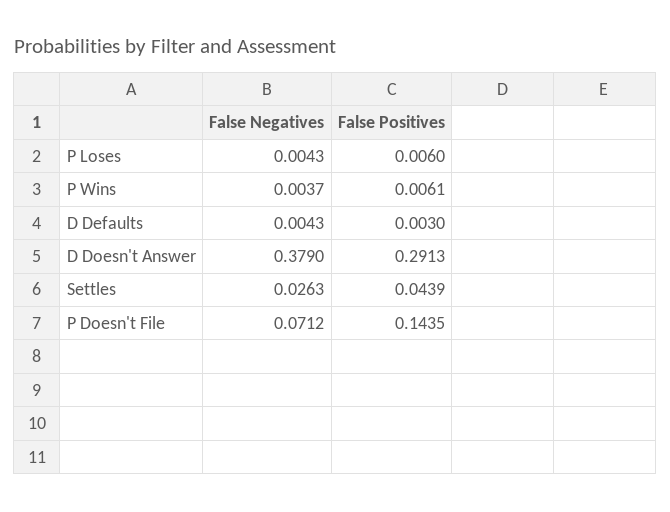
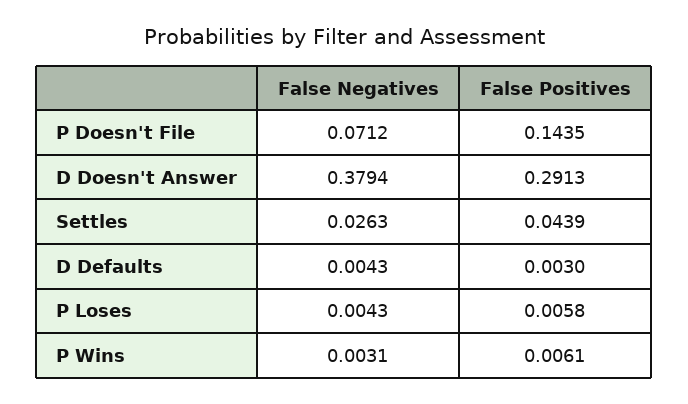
  {
    "False Negatives": {
      "P Loses": 0.0043,
-     "P Wins": 0.0037,
+     "P Wins": 0.0031,
      "D Defaults": 0.0043,
-     "D Doesn't Answer": 0.379,
+     "D Doesn't Answer": 0.3794,
      "Settles": 0.0263,
      "P Doesn't File": 0.0712
    },
    "False Positives": {
-     "P Loses": 0.006,
+     "P Loses": 0.0058,
      "P Wins": 0.0061,
      "D Defaults": 0.003,
      "D Doesn't Answer": 0.2913,
      "Settles": 0.0439,
      "P Doesn't File": 0.1435
    }
  }

